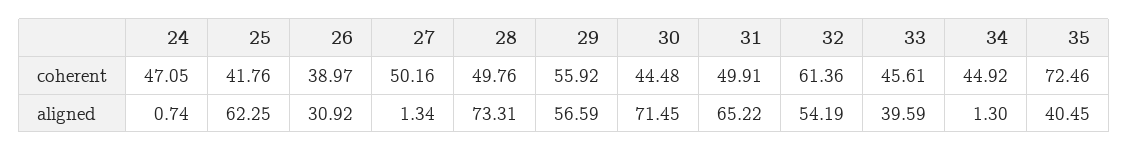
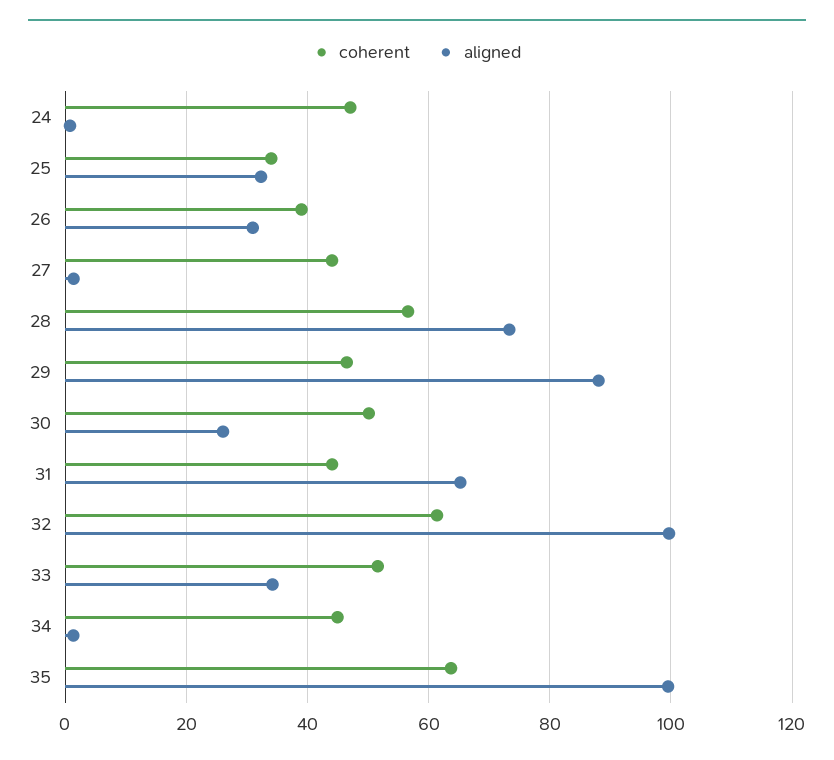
  {
    "coherent": {
      "24": 47.05,
-     "25": 41.76,
+     "25": 34,
      "26": 38.97,
-     "27": 50.16,
+     "27": 44,
-     "28": 49.76,
+     "28": 56,
-     "29": 55.92,
+     "29": 46,
-     "30": 44.48,
+     "30": 50,
-     "31": 49.91,
+     "31": 44,
      "32": 61.36,
-     "33": 45.61,
+     "33": 52,
      "34": 44.92,
-     "35": 72.46
+     "35": 64
    },
    "aligned": {
      "24": 0.74,
-     "25": 62.25,
+     "25": 32,
      "26": 30.92,
      "27": 1.34,
      "28": 73.31,
-     "29": 56.59,
+     "29": 88,
-     "30": 71.45,
+     "30": 26,
      "31": 65.22,
-     "32": 54.19,
+     "32": 100,
-     "33": 39.59,
+     "33": 34,
      "34": 1.3,
-     "35": 40.45
+     "35": 100
    }
  }

